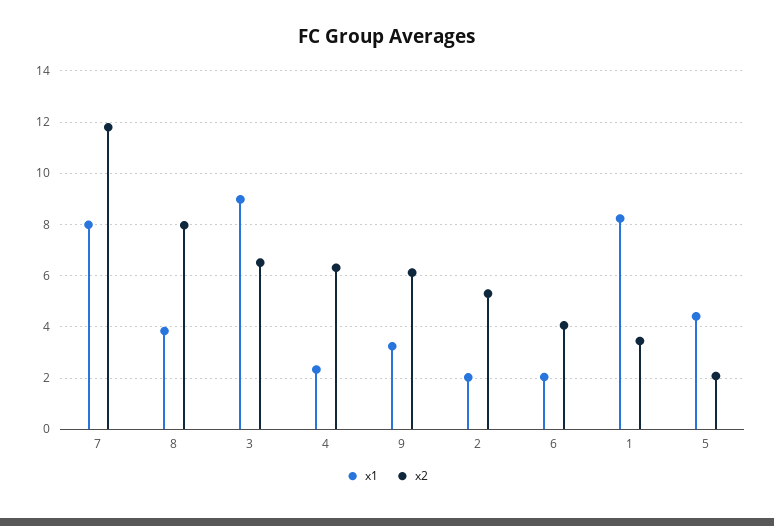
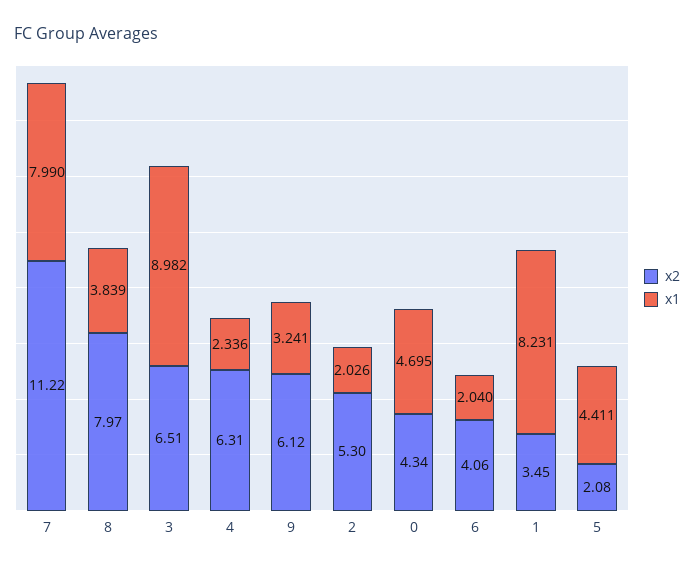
  {
    "x1": {
      "7": 7.99,
      "8": 3.839,
      "3": 8.982,
      "4": 2.336,
      "9": 3.241,
      "2": 2.026,
      "6": 2.04,
      "1": 8.231,
-     "5": 4.411
+     "5": 4.411,
+     "0": 4.695
    },
    "x2": {
-     "7": 11.75,
+     "7": 11.22,
      "8": 7.97,
      "3": 6.51,
      "4": 6.31,
      "9": 6.12,
      "2": 5.3,
      "6": 4.06,
      "1": 3.45,
-     "5": 2.08
+     "5": 2.08,
+     "0": 4.34
    }
  }

